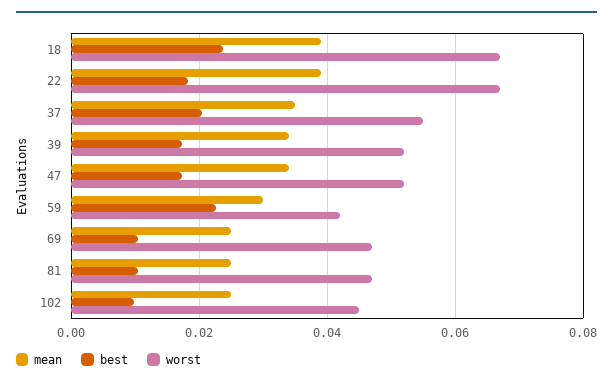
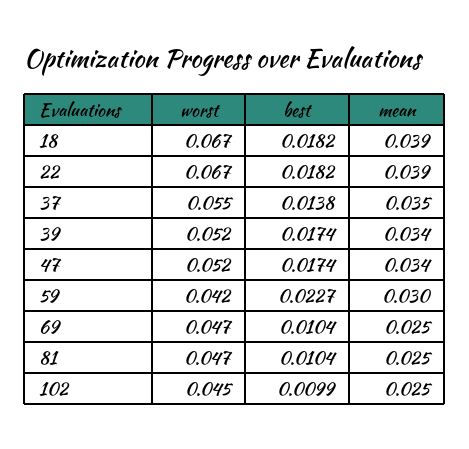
  {
    "mean": {
      "18": 0.039,
      "22": 0.039,
      "37": 0.035,
      "39": 0.034,
      "47": 0.034,
      "59": 0.03,
      "69": 0.025,
      "81": 0.025,
      "102": 0.025
    },
    "best": {
-     "18": 0.024,
+     "18": 0.0182,
      "22": 0.0182,
-     "37": 0.02,
+     "37": 0.0138,
      "39": 0.0174,
      "47": 0.0174,
      "59": 0.0227,
      "69": 0.0104,
      "81": 0.0104,
      "102": 0.0099
    },
    "worst": {
      "18": 0.067,
      "22": 0.067,
      "37": 0.055,
      "39": 0.052,
      "47": 0.052,
      "59": 0.042,
      "69": 0.047,
      "81": 0.047,
      "102": 0.045
    }
  }

